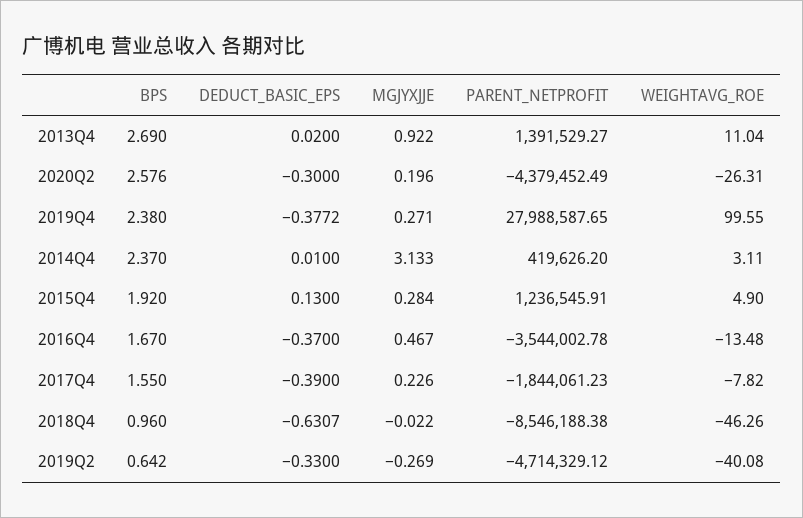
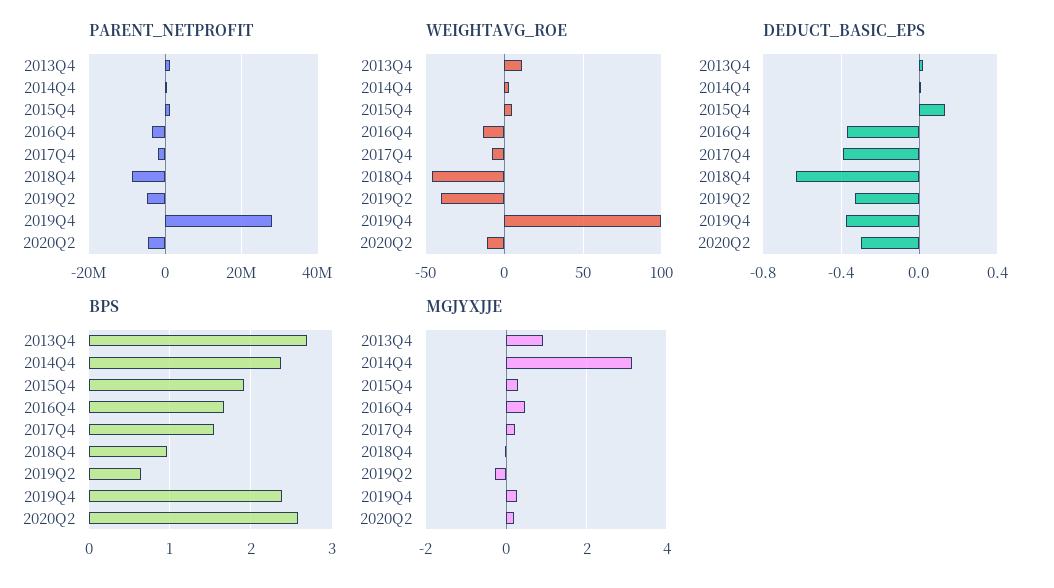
  {
    "BPS": {
      "2013Q4": 2.69,
      "2020Q2": 2.576,
      "2019Q4": 2.38,
      "2014Q4": 2.37,
      "2015Q4": 1.92,
      "2016Q4": 1.67,
      "2017Q4": 1.55,
      "2018Q4": 0.96,
      "2019Q2": 0.642
    },
    "DEDUCT_BASIC_EPS": {
      "2013Q4": 0.02,
      "2020Q2": -0.3,
      "2019Q4": -0.3772,
      "2014Q4": 0.01,
      "2015Q4": 0.13,
      "2016Q4": -0.37,
      "2017Q4": -0.39,
      "2018Q4": -0.6307,
      "2019Q2": -0.33
    },
    "MGJYXJJE": {
      "2013Q4": 0.922,
      "2020Q2": 0.196,
      "2019Q4": 0.271,
      "2014Q4": 3.133,
      "2015Q4": 0.284,
      "2016Q4": 0.467,
      "2017Q4": 0.226,
      "2018Q4": -0.022,
      "2019Q2": -0.269
    },
    "PARENT_NETPROFIT": {
      "2013Q4": 1391529.27,
      "2020Q2": -4379452.49,
      "2019Q4": 27988587.65,
      "2014Q4": 419626.2,
      "2015Q4": 1236545.91,
      "2016Q4": -3544002.78,
      "2017Q4": -1844061.23,
      "2018Q4": -8546188.38,
      "2019Q2": -4714329.12
    },
    "WEIGHTAVG_ROE": {
      "2013Q4": 11.04,
-     "2020Q2": -26.31,
+     "2020Q2": -10,
      "2019Q4": 99.55,
      "2014Q4": 3.11,
      "2015Q4": 4.9,
      "2016Q4": -13.48,
      "2017Q4": -7.82,
      "2018Q4": -46.26,
      "2019Q2": -40.08
    }
  }

